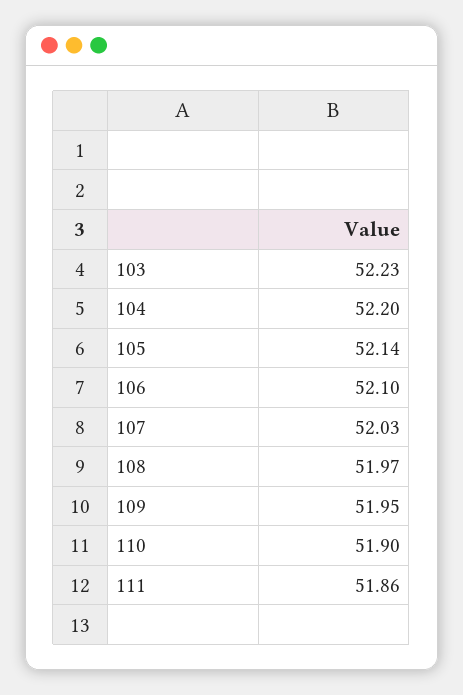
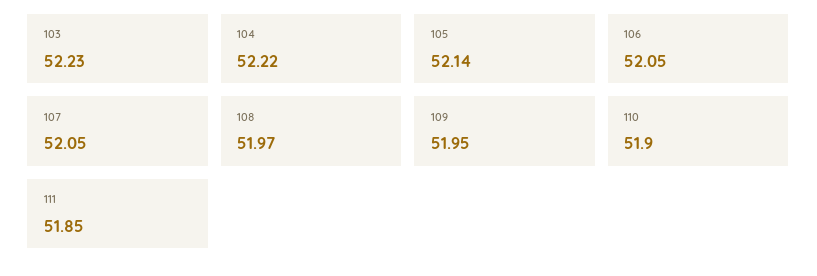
  {
    "103": 52.23,
-   "104": 52.2,
+   "104": 52.22,
    "105": 52.14,
-   "106": 52.1,
+   "106": 52.05,
-   "107": 52.03,
+   "107": 52.05,
    "108": 51.97,
    "109": 51.95,
    "110": 51.9,
-   "111": 51.86
+   "111": 51.85
  }

